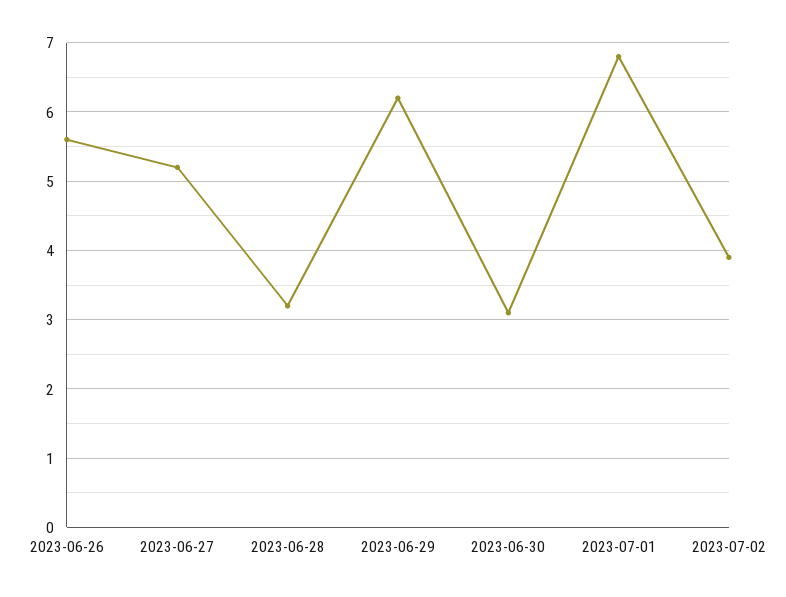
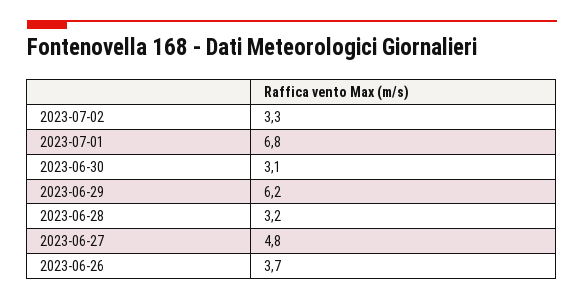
  {
-   "2023-06-26": 5.6,
+   "2023-06-26": 3.7,
-   "2023-06-27": 5.2,
+   "2023-06-27": 4.8,
    "2023-06-28": 3.2,
    "2023-06-29": 6.2,
    "2023-06-30": 3.1,
    "2023-07-01": 6.8,
-   "2023-07-02": 3.9
+   "2023-07-02": 3.3
  }

